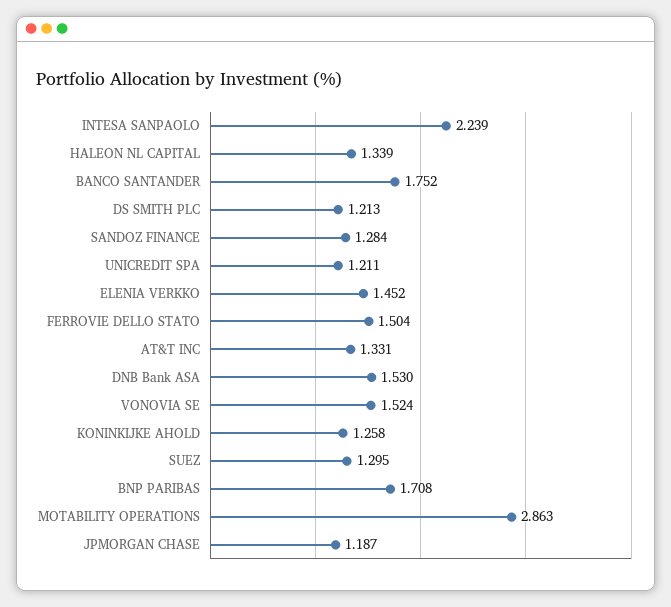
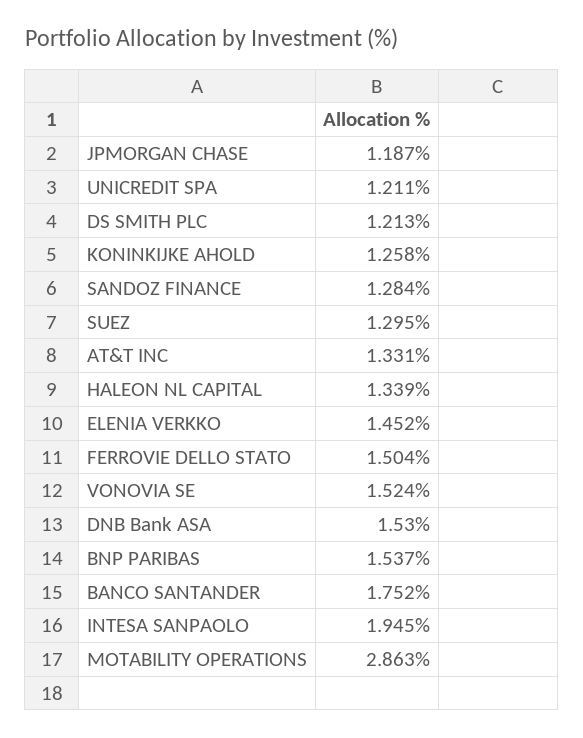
  {
-   "INTESA SANPAOLO": 2.239,
+   "INTESA SANPAOLO": 1.945,
    "HALEON NL CAPITAL": 1.339,
    "BANCO SANTANDER": 1.752,
    "DS SMITH PLC": 1.213,
    "SANDOZ FINANCE": 1.284,
    "UNICREDIT SPA": 1.211,
    "ELENIA VERKKO": 1.452,
    "FERROVIE DELLO STATO": 1.504,
    "AT&T INC": 1.331,
    "DNB Bank ASA": 1.53,
    "VONOVIA SE": 1.524,
    "KONINKIJKE AHOLD": 1.258,
    "SUEZ": 1.295,
-   "BNP PARIBAS": 1.708,
+   "BNP PARIBAS": 1.537,
    "MOTABILITY OPERATIONS": 2.863,
    "JPMORGAN CHASE": 1.187
  }

